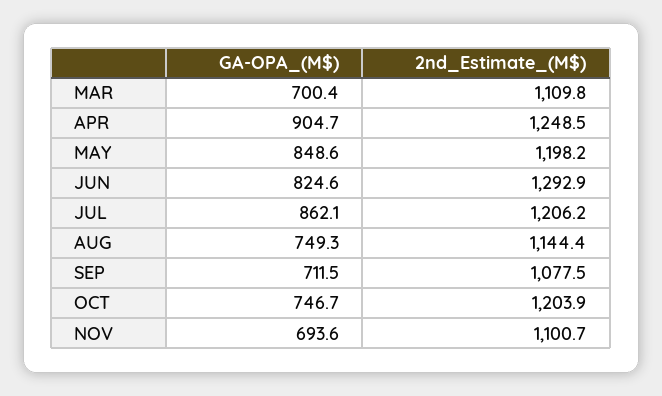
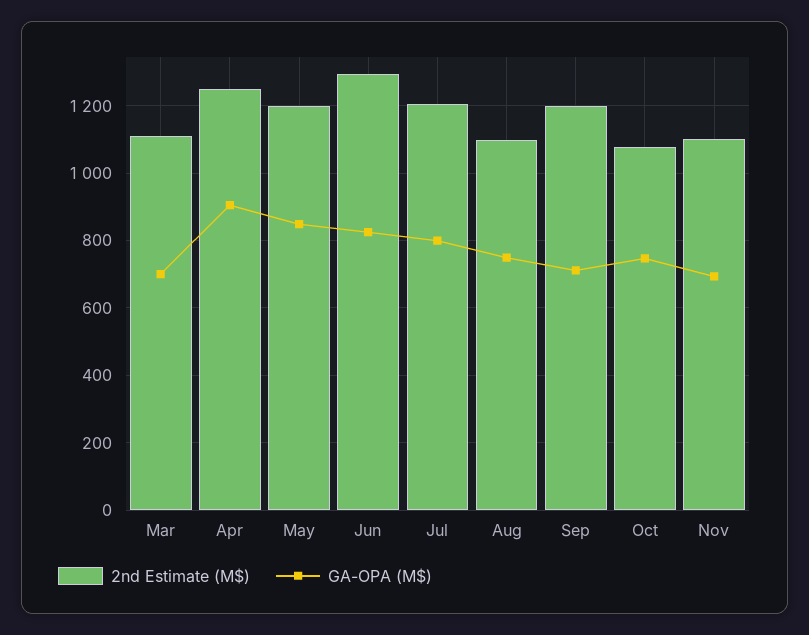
  {
    "GA-OPA_(M$)": {
      "MAR": 700.4,
      "APR": 904.7,
      "MAY": 848.6,
      "JUN": 824.6,
-     "JUL": 862.1,
+     "JUL": 800,
      "AUG": 749.3,
      "SEP": 711.5,
      "OCT": 746.7,
      "NOV": 693.6
    },
    "2nd_Estimate_(M$)": {
      "MAR": 1109.8,
      "APR": 1248.5,
      "MAY": 1198.2,
      "JUN": 1292.9,
      "JUL": 1206.2,
-     "AUG": 1144.4,
+     "AUG": 1100,
-     "SEP": 1077.5,
+     "SEP": 1200,
-     "OCT": 1203.9,
+     "OCT": 1080,
      "NOV": 1100.7
    }
  }

